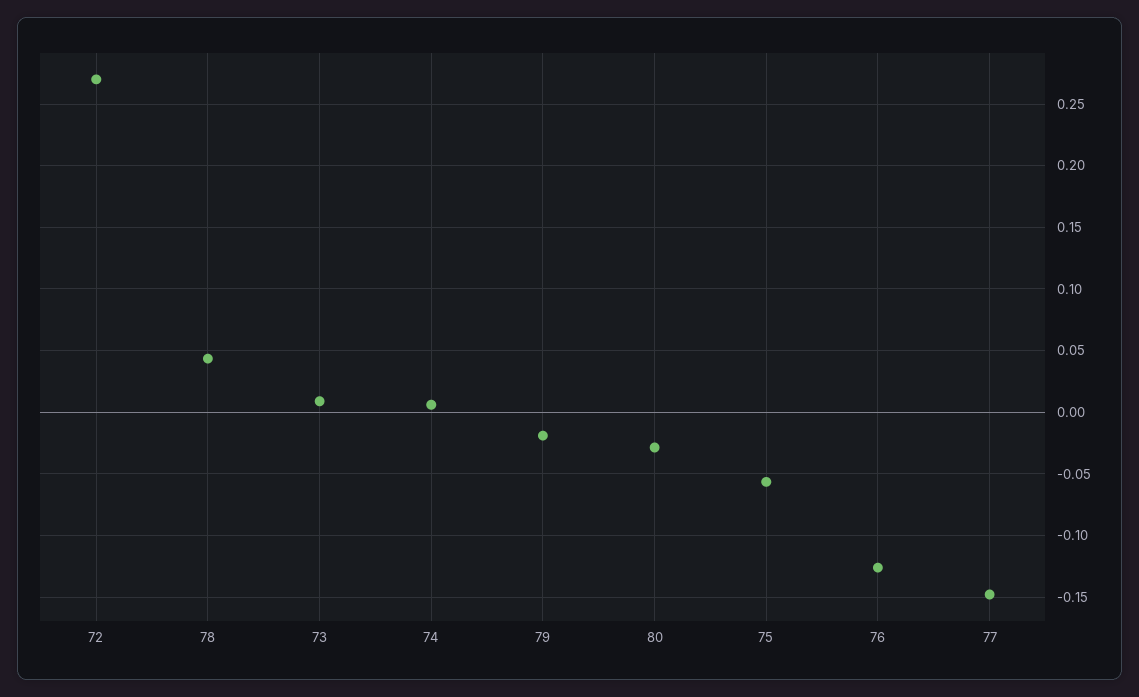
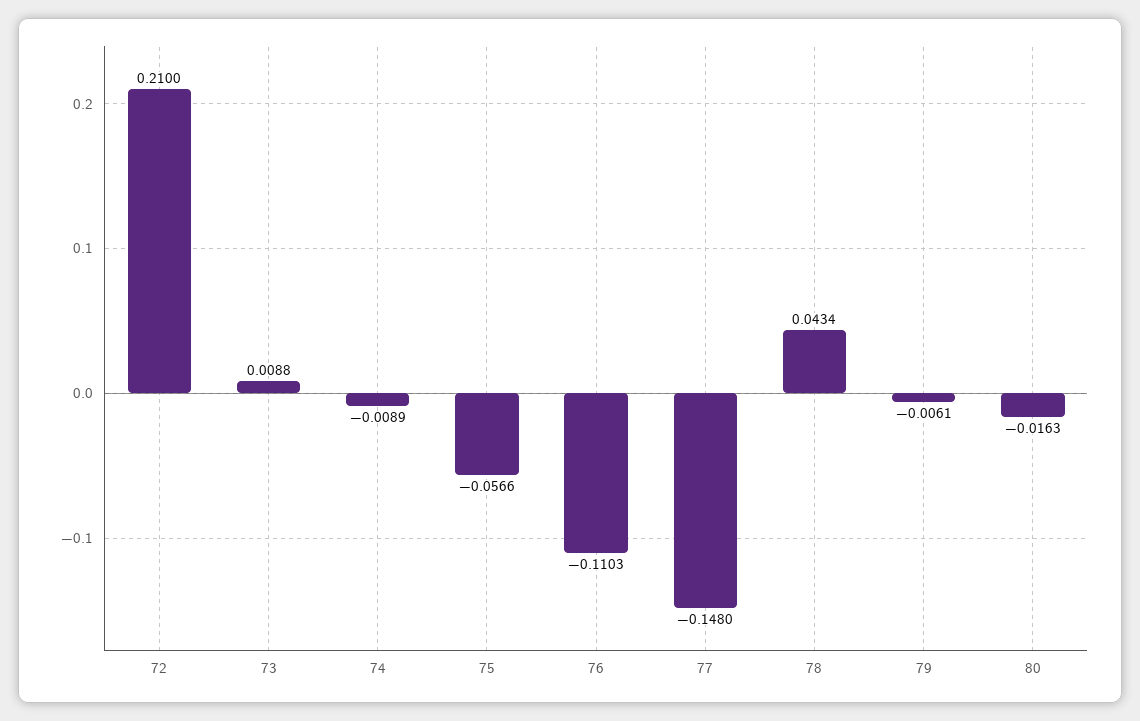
  {
-   "72": 0.27,
+   "72": 0.21,
    "78": 0.0434,
    "73": 0.0088,
-   "74": 0.005,
+   "74": -0.0089,
-   "79": -0.02,
+   "79": -0.0061,
-   "80": -0.03,
+   "80": -0.0163,
    "75": -0.0566,
-   "76": -0.125,
+   "76": -0.1103,
    "77": -0.148
  }

